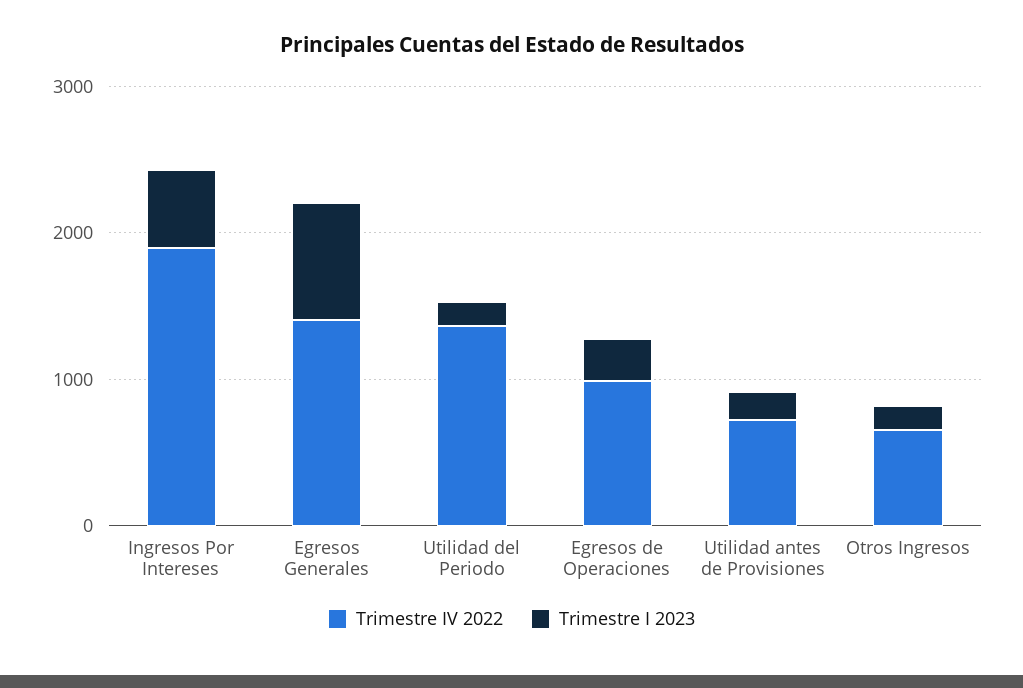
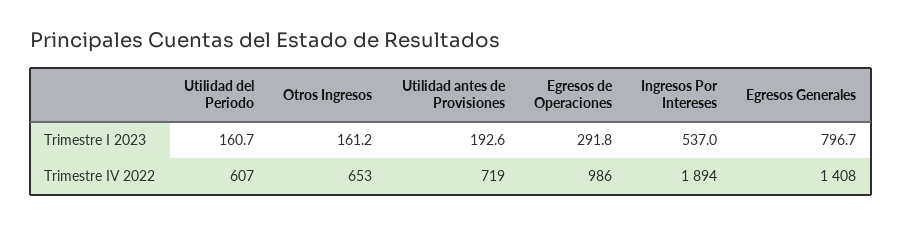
  {
    "Trimestre IV 2022": {
      "Ingresos Por Intereses": 1894,
      "Egresos Generales": 1408,
-     "Utilidad del Periodo": 1400,
+     "Utilidad del Periodo": 607,
      "Egresos de Operaciones": 986,
      "Utilidad antes de Provisiones": 719,
      "Otros Ingresos": 653
    },
    "Trimestre I 2023": {
      "Ingresos Por Intereses": 537,
      "Egresos Generales": 796.7,
      "Utilidad del Periodo": 160.7,
      "Egresos de Operaciones": 291.8,
      "Utilidad antes de Provisiones": 192.6,
      "Otros Ingresos": 161.2
    }
  }

